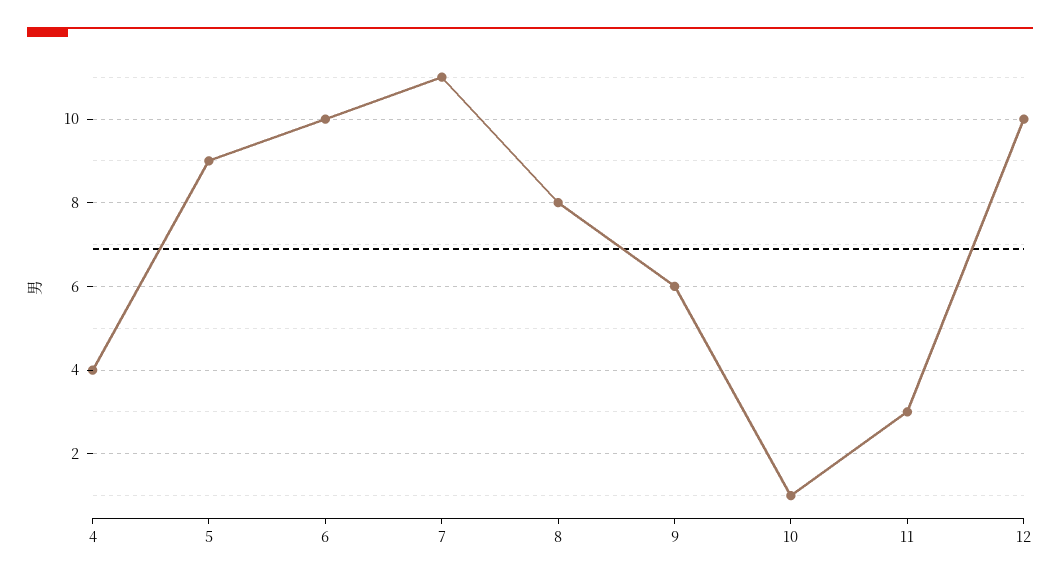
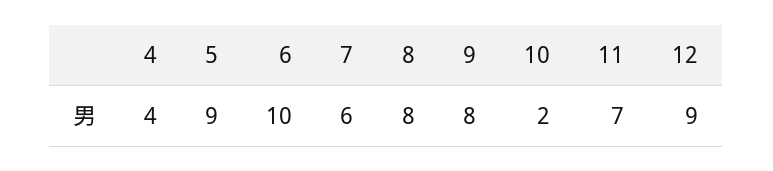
  {
    "4": 4,
    "5": 9,
    "6": 10,
-   "7": 11,
+   "7": 6,
    "8": 8,
-   "9": 6,
+   "9": 8,
-   "10": 1,
+   "10": 2,
-   "11": 3,
+   "11": 7,
-   "12": 10
+   "12": 9
  }

